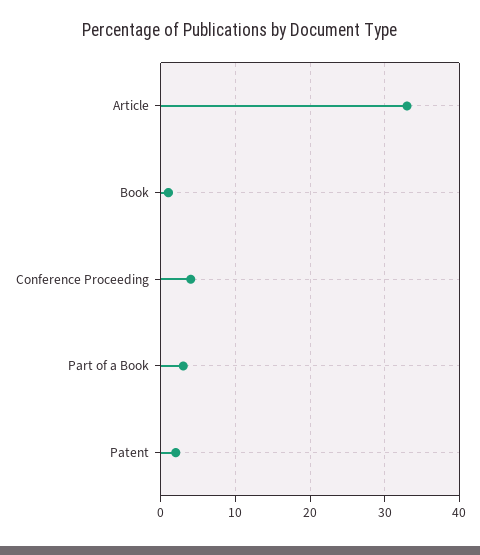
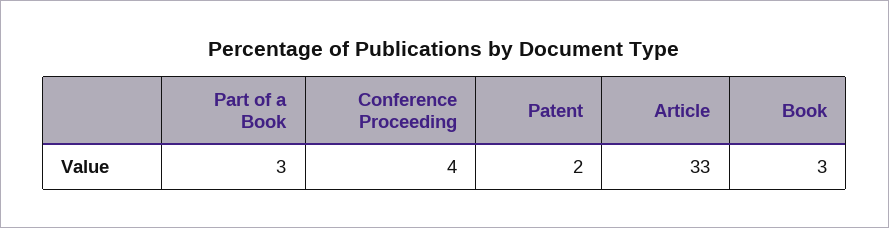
  {
    "Article": 33,
-   "Book": 1,
+   "Book": 3,
    "Conference Proceeding": 4,
    "Part of a Book": 3,
    "Patent": 2
  }

